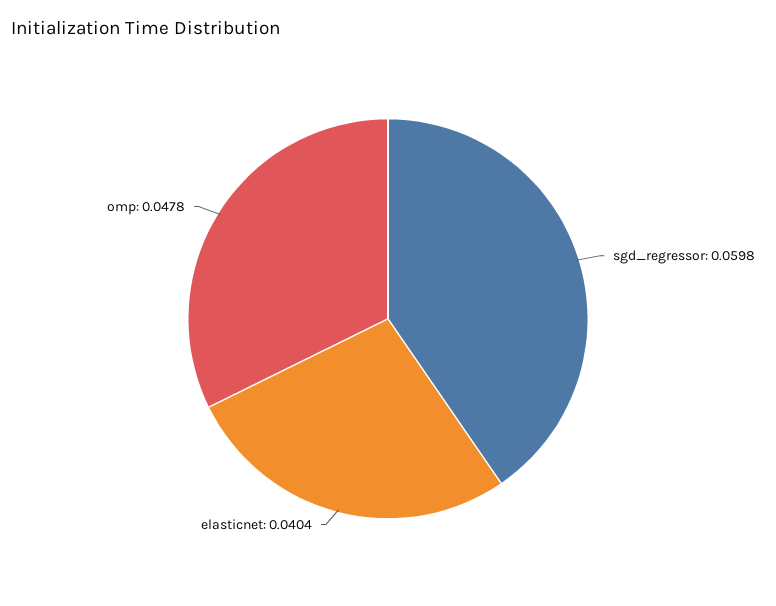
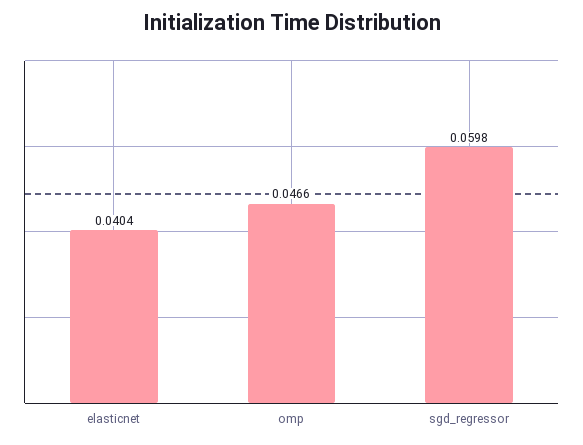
  {
    "sgd_regressor": 0.0598,
    "elasticnet": 0.0404,
-   "omp": 0.0478
+   "omp": 0.0466
  }

